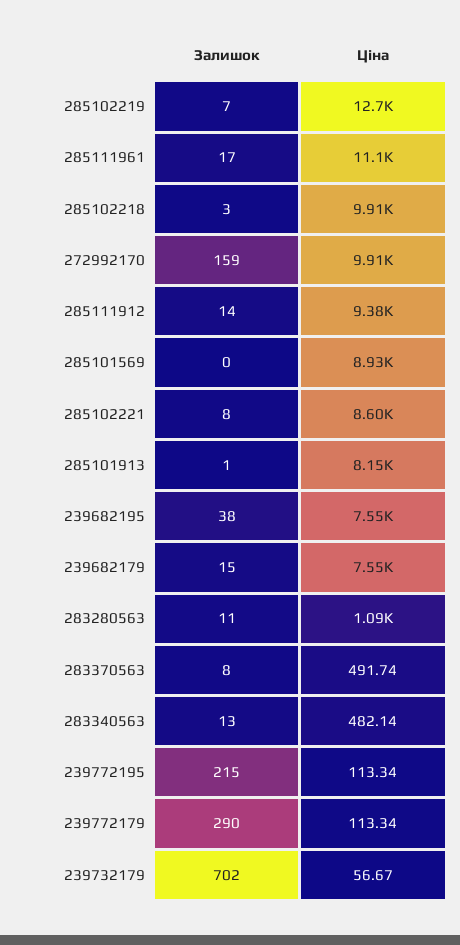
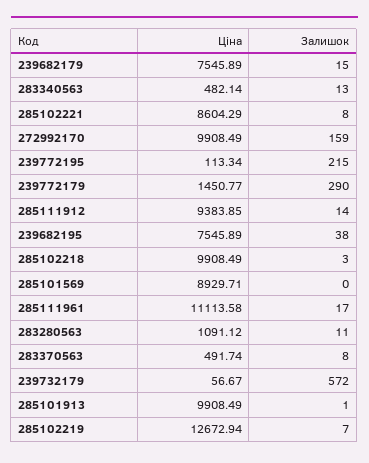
  {
    "Залишок": {
      "285102219": 7,
      "285111961": 17,
      "285102218": 3,
      "272992170": 159,
      "285111912": 14,
      "285101569": 0,
      "285102221": 8,
      "285101913": 1,
      "239682195": 38,
      "239682179": 15,
      "283280563": 11,
      "283370563": 8,
      "283340563": 13,
      "239772195": 215,
      "239772179": 290,
-     "239732179": 702
+     "239732179": 572
    },
    "Ціна": {
      "285102219": 12672.94,
      "285111961": 11113.58,
      "285102218": 9908.49,
      "272992170": 9908.49,
      "285111912": 9383.85,
      "285101569": 8929.71,
      "285102221": 8604.29,
-     "285101913": 8150,
+     "285101913": 9908.49,
      "239682195": 7545.89,
      "239682179": 7545.89,
      "283280563": 1091.12,
      "283370563": 491.74,
      "283340563": 482.14,
      "239772195": 113.34,
-     "239772179": 113.34,
+     "239772179": 1450.77,
      "239732179": 56.67
    }
  }

